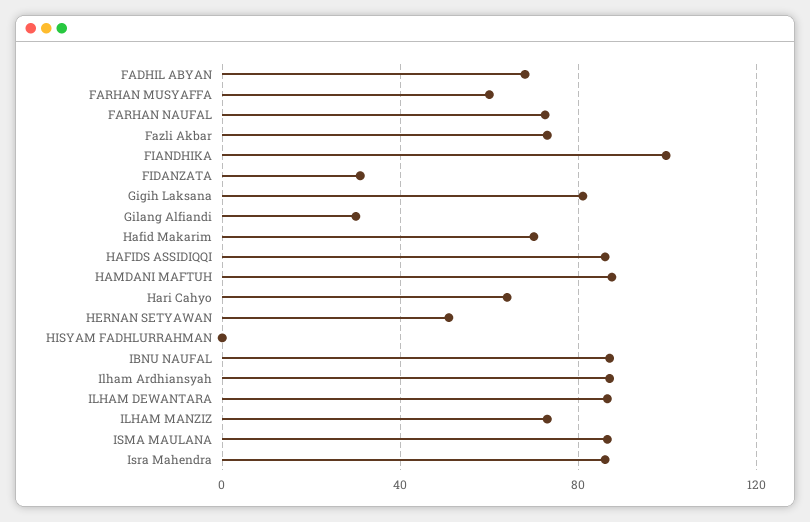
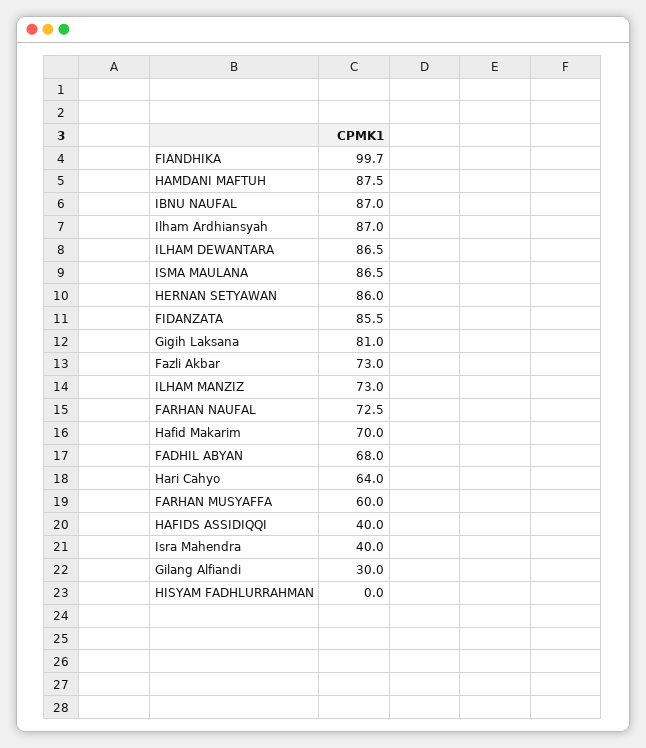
  {
    "FADHIL ABYAN": 68,
    "FARHAN MUSYAFFA": 60,
    "FARHAN NAUFAL": 72.5,
    "Fazli Akbar": 73,
    "FIANDHIKA": 99.7,
-   "FIDANZATA": 30,
+   "FIDANZATA": 85.5,
    "Gigih Laksana": 81,
    "Gilang Alfiandi": 30,
    "Hafid Makarim": 70,
-   "HAFIDS ASSIDIQQI": 85,
+   "HAFIDS ASSIDIQQI": 40,
    "HAMDANI MAFTUH": 87.5,
    "Hari Cahyo": 64,
-   "HERNAN SETYAWAN": 50,
+   "HERNAN SETYAWAN": 86,
    "HISYAM FADHLURRAHMAN": 0,
    "IBNU NAUFAL": 87,
    "Ilham Ardhiansyah": 87,
    "ILHAM DEWANTARA": 86.5,
    "ILHAM MANZIZ": 73,
    "ISMA MAULANA": 86.5,
-   "Isra Mahendra": 85
+   "Isra Mahendra": 40
  }

